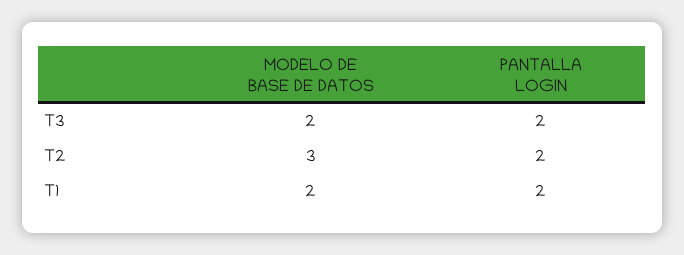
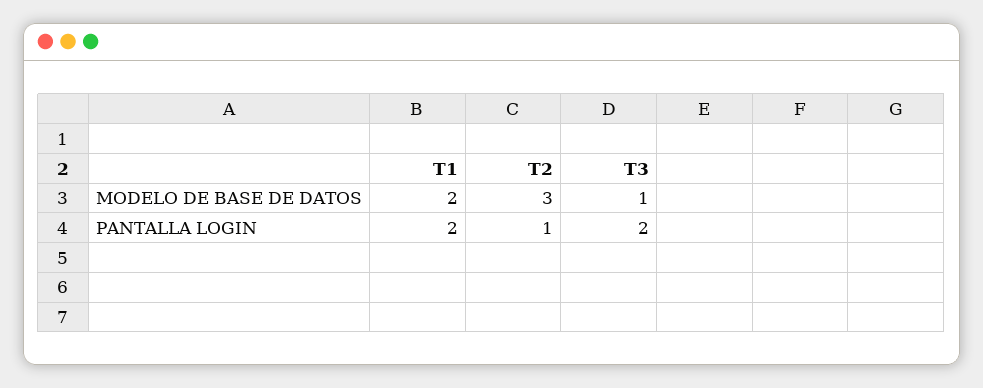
  {
    "MODELO DE BASE DE DATOS": {
-     "T3": 2,
+     "T3": 1,
      "T2": 3,
      "T1": 2
    },
    "PANTALLA LOGIN": {
      "T3": 2,
-     "T2": 2,
+     "T2": 1,
      "T1": 2
    }
  }

